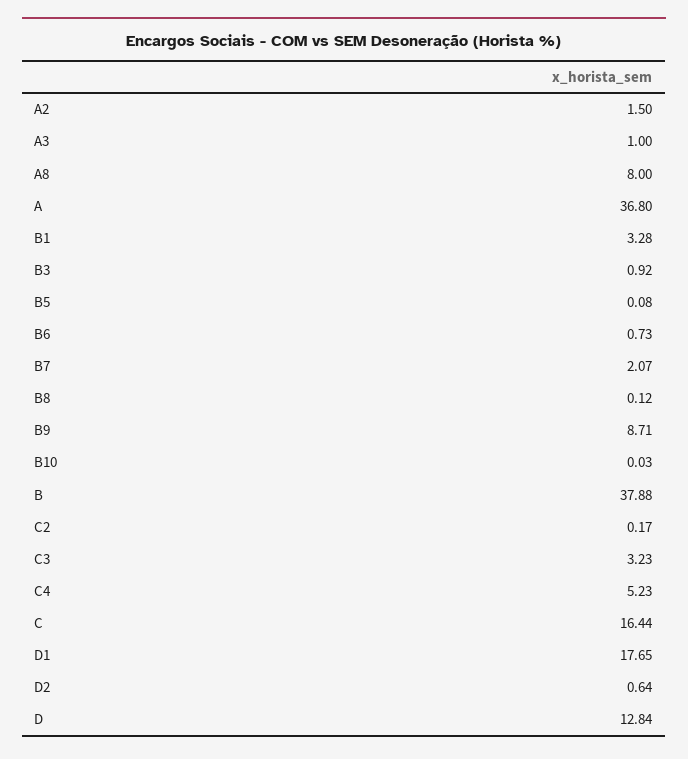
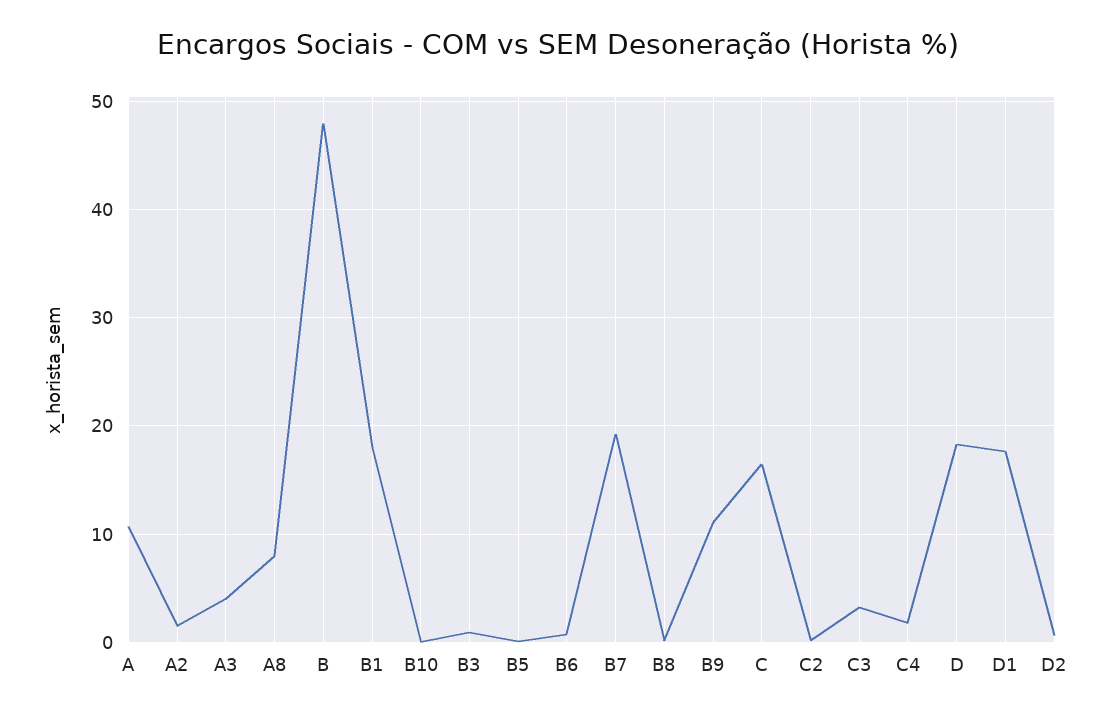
  {
    "A2": 1.5,
-   "A3": 1,
+   "A3": 4,
    "A8": 8,
-   "A": 36.8,
+   "A": 11,
-   "B1": 3.28,
+   "B1": 18,
    "B3": 0.92,
    "B5": 0.08,
    "B6": 0.73,
-   "B7": 2.07,
+   "B7": 19,
    "B8": 0.12,
-   "B9": 8.71,
+   "B9": 11,
    "B10": 0.03,
-   "B": 37.88,
+   "B": 48,
    "C2": 0.17,
    "C3": 3.23,
-   "C4": 5.23,
+   "C4": 2,
    "C": 16.44,
    "D1": 17.65,
    "D2": 0.64,
-   "D": 12.84
+   "D": 18
  }

